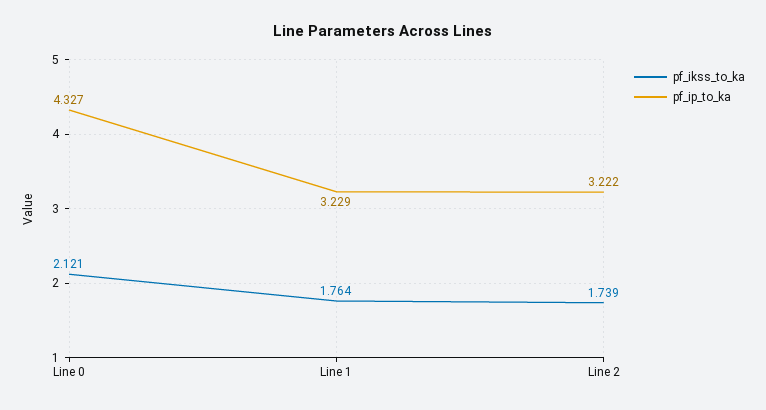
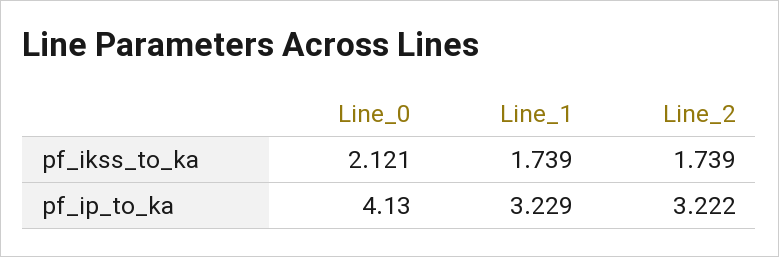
  {
    "pf_ikss_to_ka": {
      "Line 0": 2.121,
-     "Line 1": 1.764,
+     "Line 1": 1.739,
      "Line 2": 1.739
    },
    "pf_ip_to_ka": {
-     "Line 0": 4.327,
+     "Line 0": 4.13,
      "Line 1": 3.229,
      "Line 2": 3.222
    }
  }

